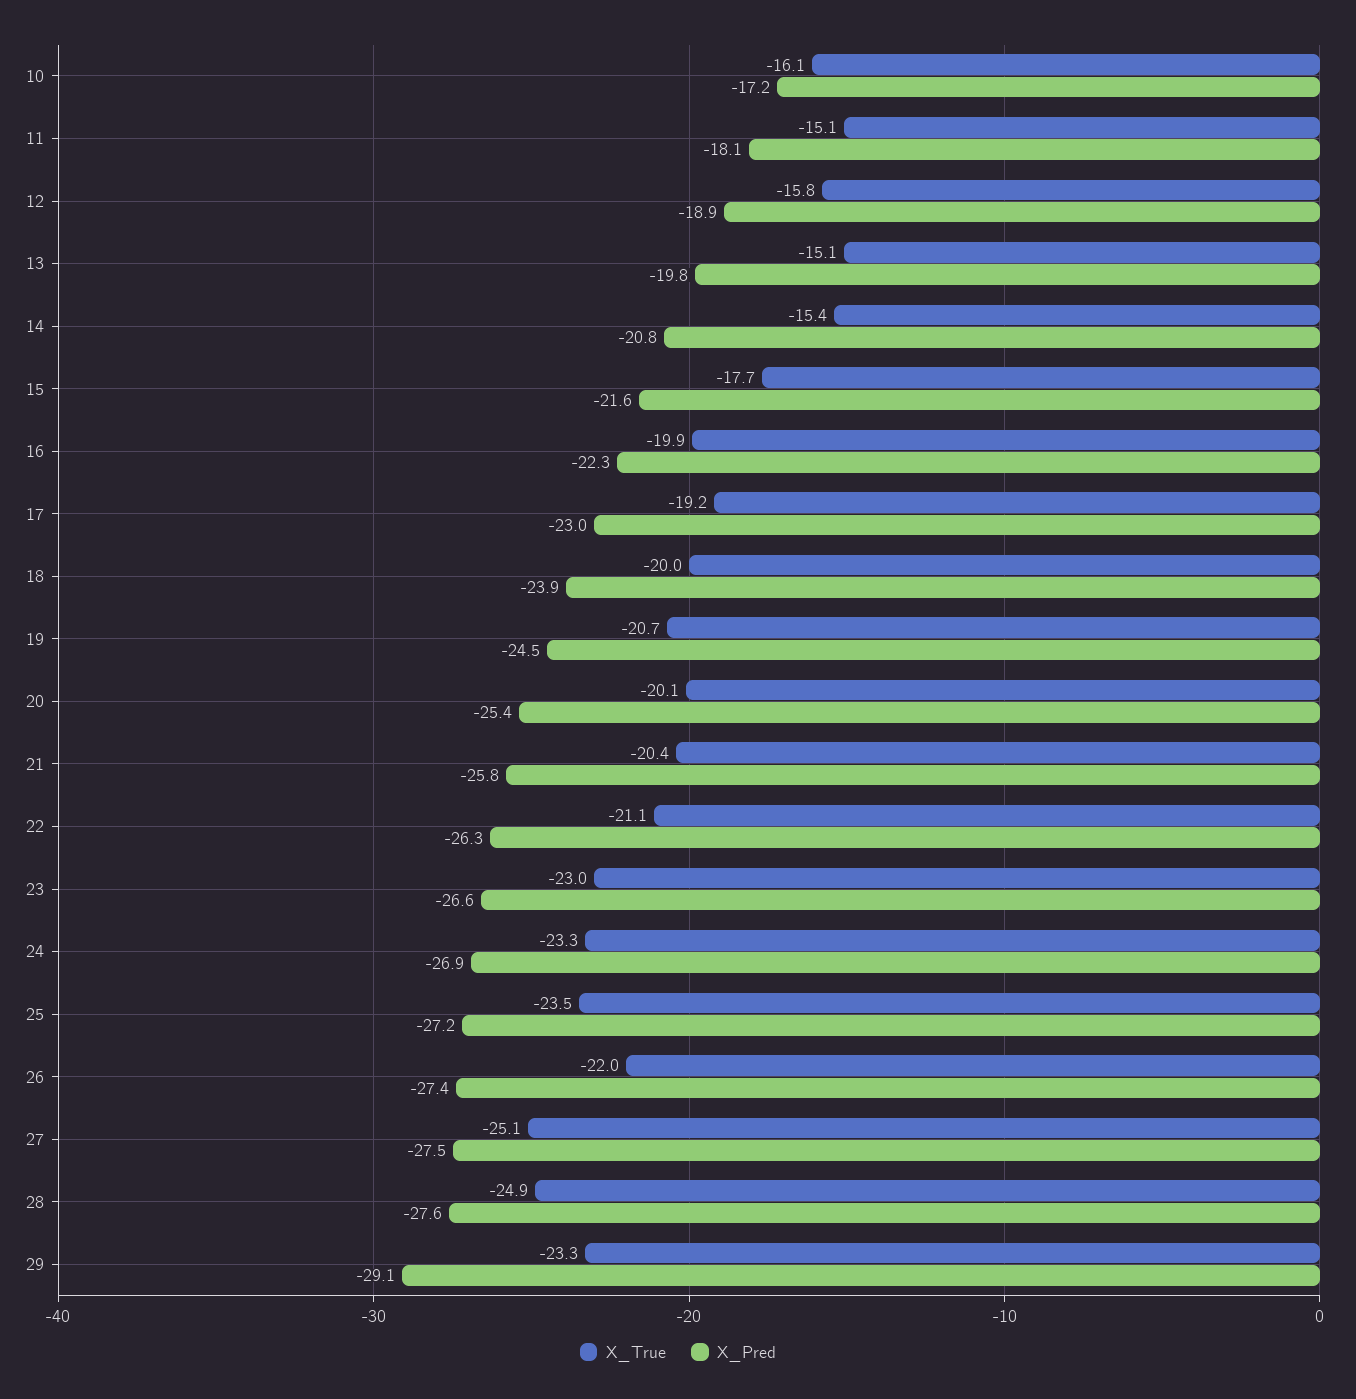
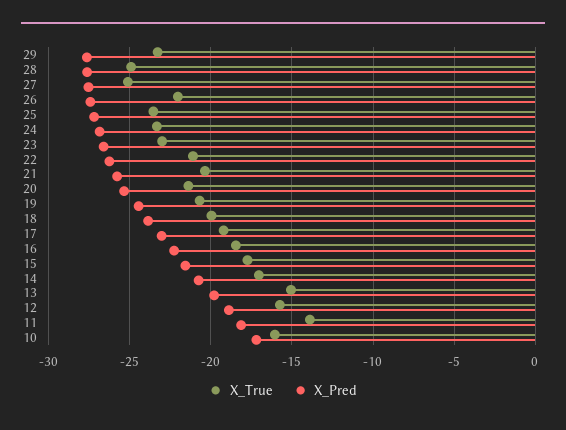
  {
    "X_True": {
      "10": -16.1,
-     "11": -15.1,
+     "11": -14,
      "12": -15.8,
      "13": -15.1,
-     "14": -15.4,
+     "14": -17,
      "15": -17.7,
-     "16": -19.9,
+     "16": -18.5,
      "17": -19.2,
      "18": -20,
      "19": -20.7,
-     "20": -20.1,
+     "20": -21.5,
      "21": -20.4,
      "22": -21.1,
      "23": -23,
      "24": -23.3,
      "25": -23.5,
      "26": -22,
      "27": -25.1,
      "28": -24.9,
      "29": -23.3
    },
    "X_Pred": {
      "10": -17.2,
      "11": -18.1,
      "12": -18.9,
      "13": -19.8,
      "14": -20.8,
      "15": -21.6,
      "16": -22.3,
      "17": -23,
      "18": -23.9,
      "19": -24.5,
      "20": -25.4,
      "21": -25.8,
      "22": -26.3,
      "23": -26.6,
      "24": -26.9,
      "25": -27.2,
      "26": -27.4,
      "27": -27.5,
      "28": -27.6,
-     "29": -29.1
+     "29": -27.5
    }
  }

